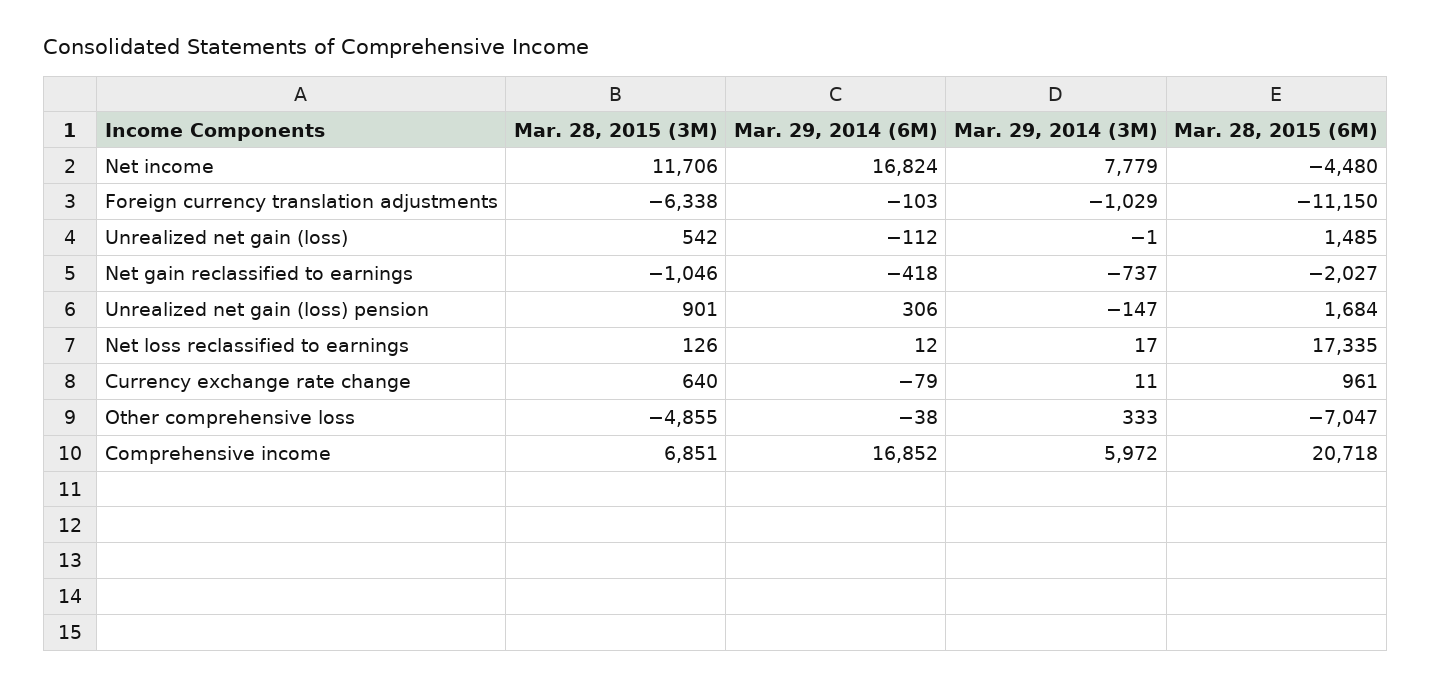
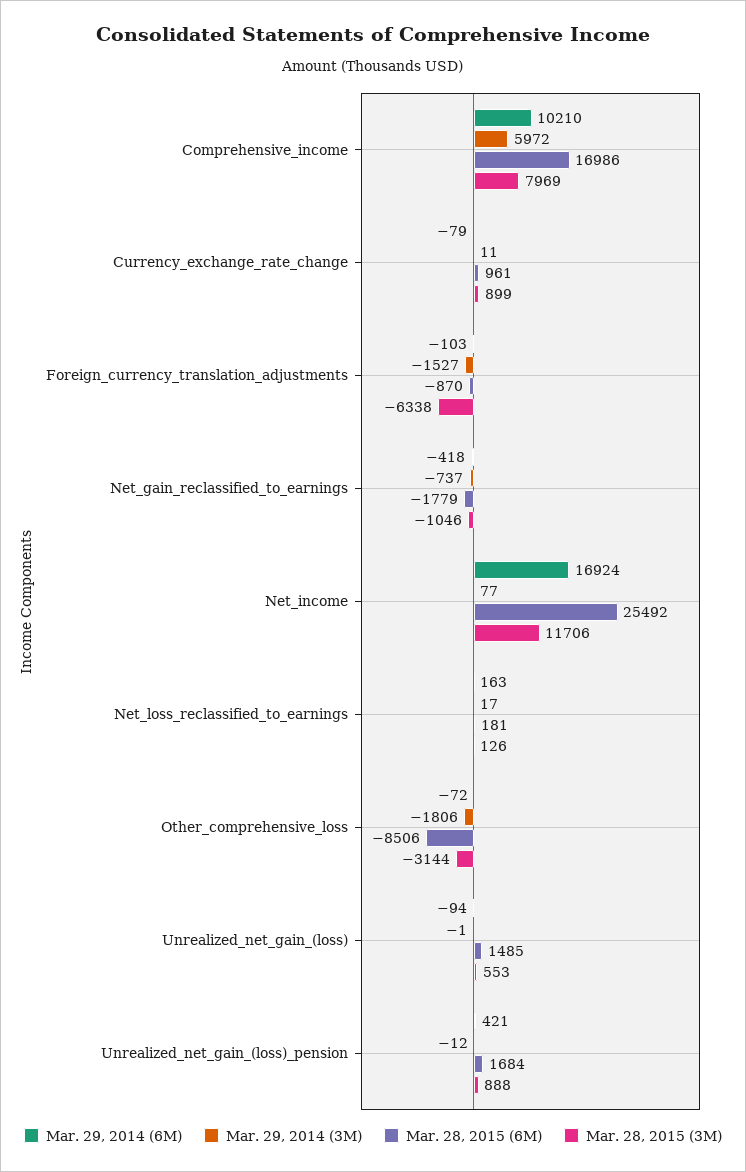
  {
    "Mar. 28, 2015 (3M)": {
      "Net income": 11706,
      "Foreign currency translation adjustments": -6338,
-     "Unrealized net gain (loss)": 542,
+     "Unrealized net gain (loss)": 553,
      "Net gain reclassified to earnings": -1046,
-     "Unrealized net gain (loss) pension": 901,
+     "Unrealized net gain (loss) pension": 888,
      "Net loss reclassified to earnings": 126,
-     "Currency exchange rate change": 640,
+     "Currency exchange rate change": 899,
-     "Other comprehensive loss": -4855,
+     "Other comprehensive loss": -3144,
-     "Comprehensive income": 6851
+     "Comprehensive income": 7969
    },
    "Mar. 29, 2014 (6M)": {
-     "Net income": 16824,
+     "Net income": 16924,
      "Foreign currency translation adjustments": -103,
-     "Unrealized net gain (loss)": -112,
+     "Unrealized net gain (loss)": -94,
      "Net gain reclassified to earnings": -418,
-     "Unrealized net gain (loss) pension": 306,
+     "Unrealized net gain (loss) pension": 421,
-     "Net loss reclassified to earnings": 12,
+     "Net loss reclassified to earnings": 163,
      "Currency exchange rate change": -79,
-     "Other comprehensive loss": -38,
+     "Other comprehensive loss": -72,
-     "Comprehensive income": 16852
+     "Comprehensive income": 10210
    },
    "Mar. 29, 2014 (3M)": {
-     "Net income": 7779,
+     "Net income": 77,
-     "Foreign currency translation adjustments": -1029,
+     "Foreign currency translation adjustments": -1527,
      "Unrealized net gain (loss)": -1,
      "Net gain reclassified to earnings": -737,
-     "Unrealized net gain (loss) pension": -147,
+     "Unrealized net gain (loss) pension": -12,
      "Net loss reclassified to earnings": 17,
      "Currency exchange rate change": 11,
-     "Other comprehensive loss": 333,
+     "Other comprehensive loss": -1806,
      "Comprehensive income": 5972
    },
    "Mar. 28, 2015 (6M)": {
-     "Net income": -4480,
+     "Net income": 25492,
-     "Foreign currency translation adjustments": -11150,
+     "Foreign currency translation adjustments": -870,
      "Unrealized net gain (loss)": 1485,
-     "Net gain reclassified to earnings": -2027,
+     "Net gain reclassified to earnings": -1779,
      "Unrealized net gain (loss) pension": 1684,
-     "Net loss reclassified to earnings": 17335,
+     "Net loss reclassified to earnings": 181,
      "Currency exchange rate change": 961,
-     "Other comprehensive loss": -7047,
+     "Other comprehensive loss": -8506,
-     "Comprehensive income": 20718
+     "Comprehensive income": 16986
    }
  }

